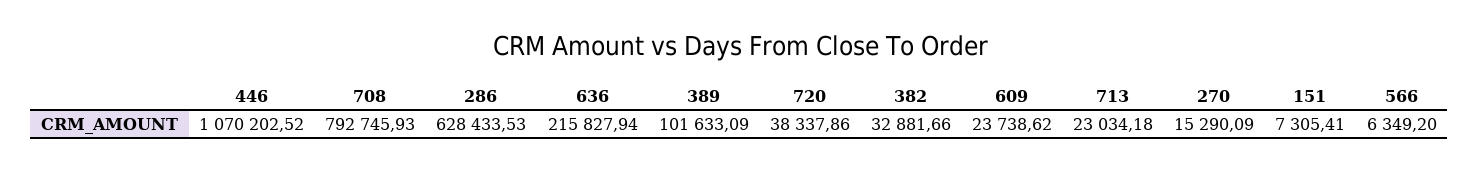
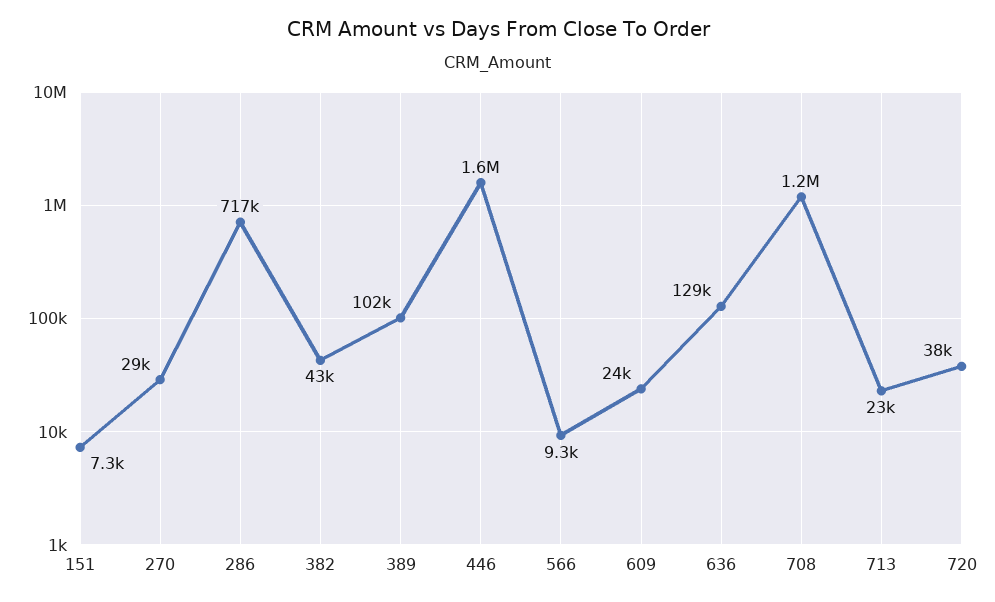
  {
-   "446": 1070202.52,
+   "446": 1600000,
-   "708": 792745.93,
+   "708": 1200000,
-   "286": 628433.53,
+   "286": 717000,
-   "636": 215827.94,
+   "636": 129000,
    "389": 101633.09,
    "720": 38337.86,
-   "382": 32881.66,
+   "382": 43000,
    "609": 23738.62,
    "713": 23034.18,
-   "270": 15290.09,
+   "270": 29000,
    "151": 7305.41,
-   "566": 6349.2
+   "566": 9300
  }

